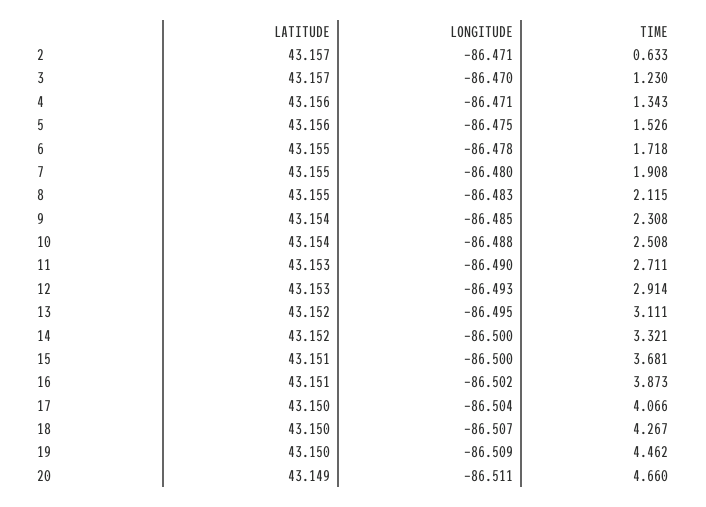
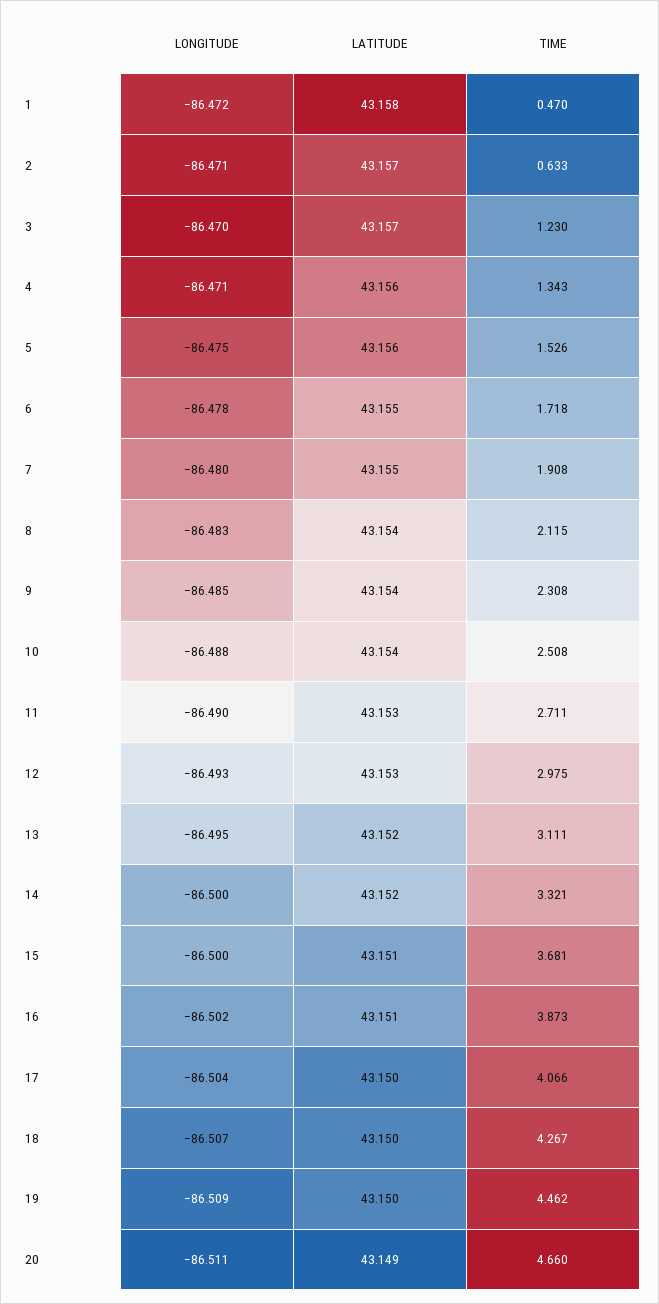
  {
    "LATITUDE": {
      "2": 43.157,
      "3": 43.157,
      "4": 43.156,
      "5": 43.156,
      "6": 43.155,
      "7": 43.155,
-     "8": 43.155,
+     "8": 43.154,
      "9": 43.154,
      "10": 43.154,
      "11": 43.153,
      "12": 43.153,
      "13": 43.152,
      "14": 43.152,
      "15": 43.151,
      "16": 43.151,
      "17": 43.15,
      "18": 43.15,
      "19": 43.15,
-     "20": 43.149
+     "20": 43.149,
+     "1": 43.158
    },
    "LONGITUDE": {
      "2": -86.471,
      "3": -86.47,
      "4": -86.471,
      "5": -86.475,
      "6": -86.478,
      "7": -86.48,
      "8": -86.483,
      "9": -86.485,
      "10": -86.488,
      "11": -86.49,
      "12": -86.493,
      "13": -86.495,
      "14": -86.5,
      "15": -86.5,
      "16": -86.502,
      "17": -86.504,
      "18": -86.507,
      "19": -86.509,
-     "20": -86.511
+     "20": -86.511,
+     "1": -86.472
    },
    "TIME": {
      "2": 0.633,
      "3": 1.23,
      "4": 1.343,
      "5": 1.526,
      "6": 1.718,
      "7": 1.908,
      "8": 2.115,
      "9": 2.308,
      "10": 2.508,
      "11": 2.711,
-     "12": 2.914,
+     "12": 2.975,
      "13": 3.111,
      "14": 3.321,
      "15": 3.681,
      "16": 3.873,
      "17": 4.066,
      "18": 4.267,
      "19": 4.462,
-     "20": 4.66
+     "20": 4.66,
+     "1": 0.47
    }
  }

